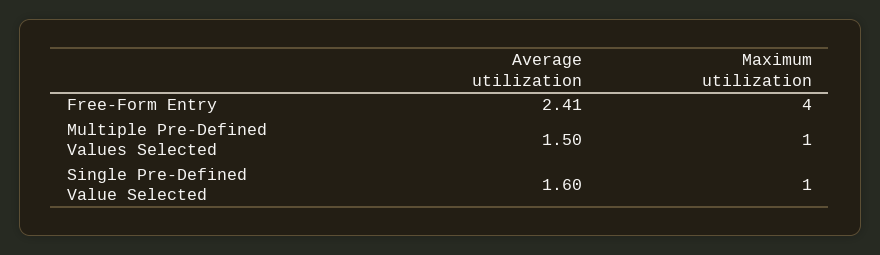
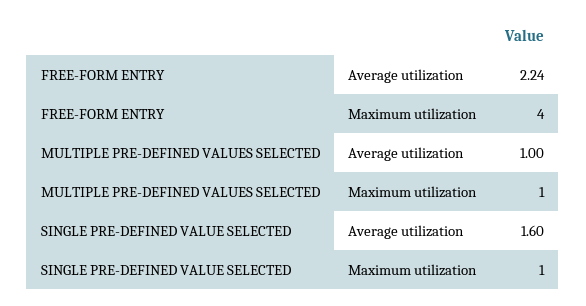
  {
    "Average utilization": {
-     "Free-Form Entry": 2.41,
+     "Free-Form Entry": 2.24,
-     "Multiple Pre-Defined Values Selected": 1.5,
+     "Multiple Pre-Defined Values Selected": 1,
      "Single Pre-Defined Value Selected": 1.6
    },
    "Maximum utilization": {
      "Free-Form Entry": 4,
      "Multiple Pre-Defined Values Selected": 1,
      "Single Pre-Defined Value Selected": 1
    }
  }

